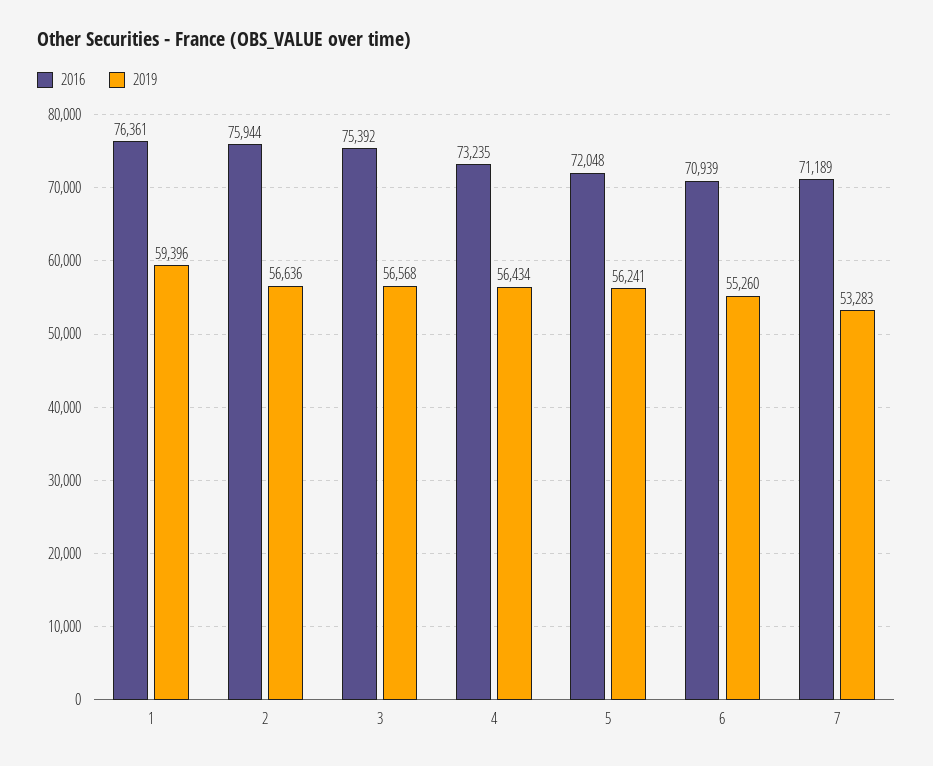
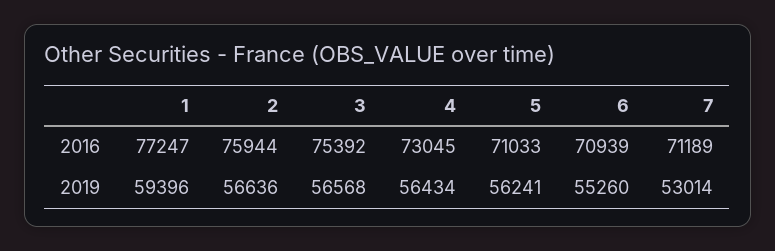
  {
    "2016": {
-     "1": 76361,
+     "1": 77247,
      "2": 75944,
      "3": 75392,
-     "4": 73235,
+     "4": 73045,
-     "5": 72048,
+     "5": 71033,
      "6": 70939,
      "7": 71189
    },
    "2019": {
      "1": 59396,
      "2": 56636,
      "3": 56568,
      "4": 56434,
      "5": 56241,
      "6": 55260,
-     "7": 53283
+     "7": 53014
    }
  }

